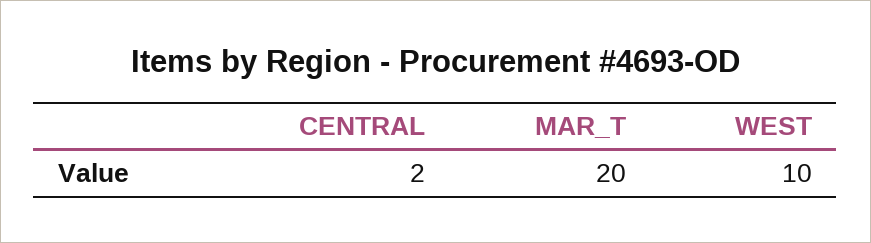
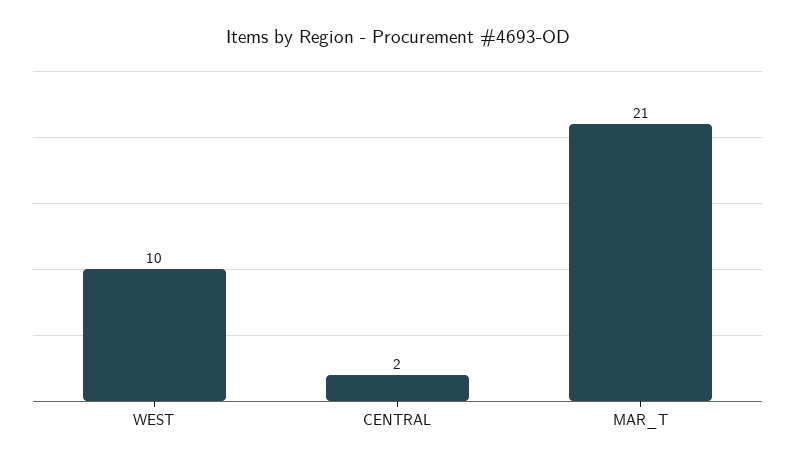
  {
    "CENTRAL": 2,
-   "MAR_T": 20,
+   "MAR_T": 21,
    "WEST": 10
  }

